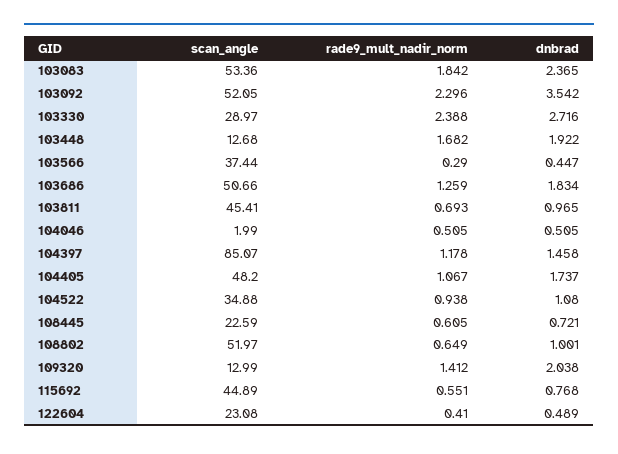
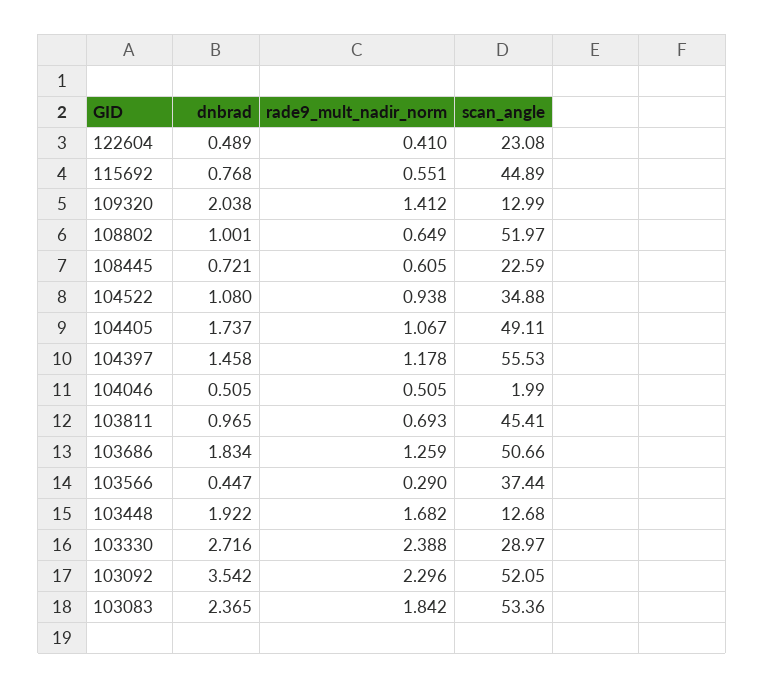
  {
    "scan_angle": {
      "103083": 53.36,
      "103092": 52.05,
      "103330": 28.97,
      "103448": 12.68,
      "103566": 37.44,
      "103686": 50.66,
      "103811": 45.41,
      "104046": 1.99,
-     "104397": 85.07,
+     "104397": 55.53,
-     "104405": 48.2,
+     "104405": 49.11,
      "104522": 34.88,
      "108445": 22.59,
      "108802": 51.97,
      "109320": 12.99,
      "115692": 44.89,
      "122604": 23.08
    },
    "rade9_mult_nadir_norm": {
      "103083": 1.842,
      "103092": 2.296,
      "103330": 2.388,
      "103448": 1.682,
      "103566": 0.29,
      "103686": 1.259,
      "103811": 0.693,
      "104046": 0.505,
      "104397": 1.178,
      "104405": 1.067,
      "104522": 0.938,
      "108445": 0.605,
      "108802": 0.649,
      "109320": 1.412,
      "115692": 0.551,
      "122604": 0.41
    },
    "dnbrad": {
      "103083": 2.365,
      "103092": 3.542,
      "103330": 2.716,
      "103448": 1.922,
      "103566": 0.447,
      "103686": 1.834,
      "103811": 0.965,
      "104046": 0.505,
      "104397": 1.458,
      "104405": 1.737,
      "104522": 1.08,
      "108445": 0.721,
      "108802": 1.001,
      "109320": 2.038,
      "115692": 0.768,
      "122604": 0.489
    }
  }

